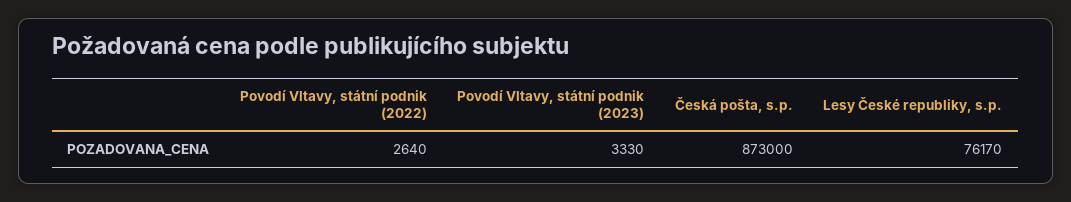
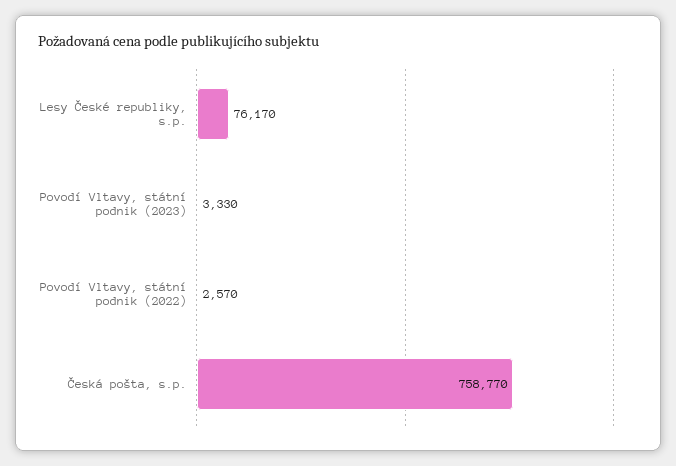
  {
-   "Povodí Vltavy, státní podnik (2022)": 2640,
+   "Povodí Vltavy, státní podnik (2022)": 2570,
    "Povodí Vltavy, státní podnik (2023)": 3330,
-   "Česká pošta, s.p.": 873000,
+   "Česká pošta, s.p.": 758770,
    "Lesy České republiky, s.p.": 76170
  }

